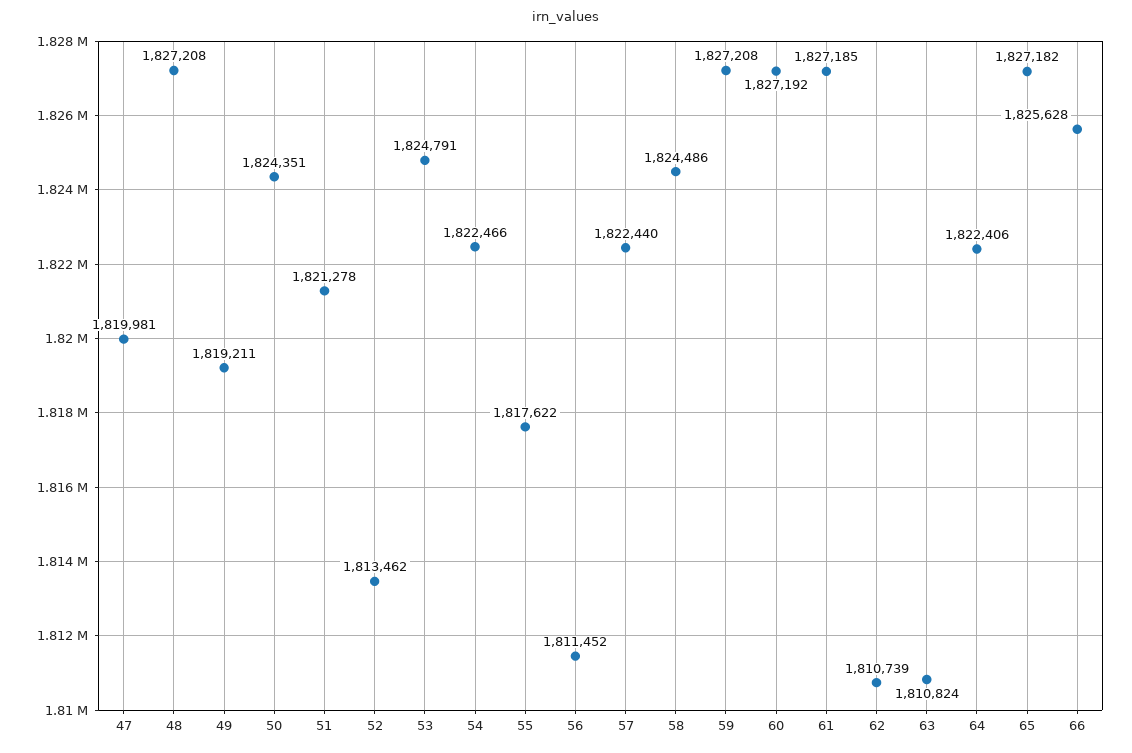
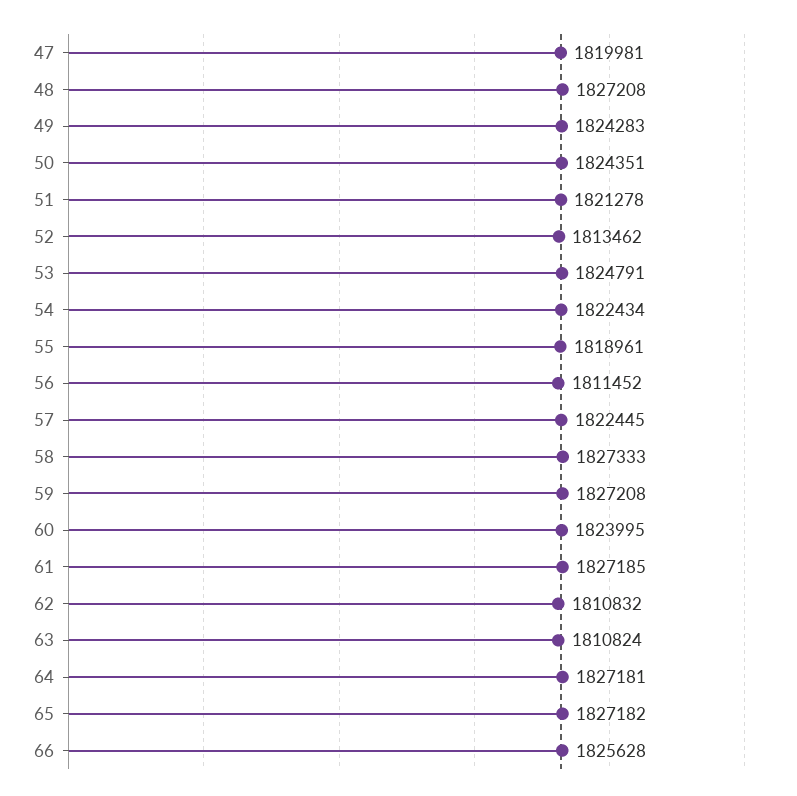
  {
    "47": 1819981,
    "48": 1827208,
-   "49": 1819211,
+   "49": 1824283,
    "50": 1824351,
    "51": 1821278,
    "52": 1813462,
    "53": 1824791,
-   "54": 1822466,
+   "54": 1822434,
-   "55": 1817622,
+   "55": 1818961,
    "56": 1811452,
-   "57": 1822440,
+   "57": 1822445,
-   "58": 1824486,
+   "58": 1827333,
    "59": 1827208,
-   "60": 1827192,
+   "60": 1823995,
    "61": 1827185,
-   "62": 1810739,
+   "62": 1810832,
    "63": 1810824,
-   "64": 1822406,
+   "64": 1827181,
    "65": 1827182,
    "66": 1825628
  }

